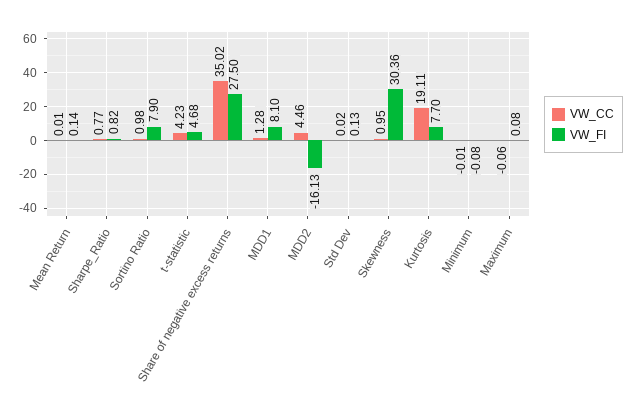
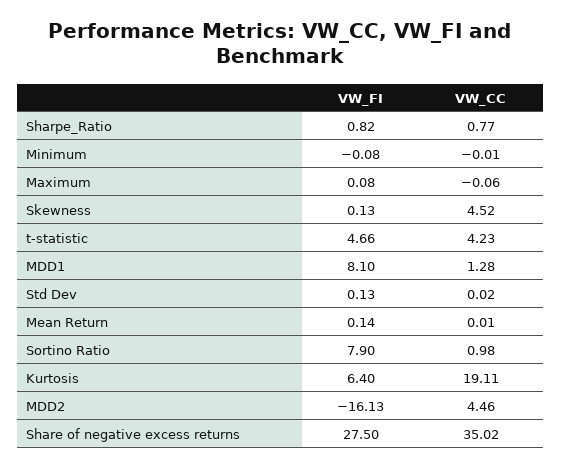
  {
    "VW_CC": {
      "Mean Return": 0.01,
      "Sharpe_Ratio": 0.77,
      "Sortino Ratio": 0.98,
      "t-statistic": 4.23,
      "Share of negative excess returns": 35.02,
      "MDD1": 1.28,
      "MDD2": 4.46,
      "Std Dev": 0.02,
-     "Skewness": 0.95,
+     "Skewness": 4.52,
      "Kurtosis": 19.11,
      "Minimum": -0.01,
      "Maximum": -0.06
    },
    "VW_FI": {
      "Mean Return": 0.14,
      "Sharpe_Ratio": 0.82,
      "Sortino Ratio": 7.9,
-     "t-statistic": 4.68,
+     "t-statistic": 4.66,
      "Share of negative excess returns": 27.5,
      "MDD1": 8.1,
      "MDD2": -16.13,
      "Std Dev": 0.13,
-     "Skewness": 30.36,
+     "Skewness": 0.13,
-     "Kurtosis": 7.7,
+     "Kurtosis": 6.4,
      "Minimum": -0.08,
      "Maximum": 0.08
    }
  }

